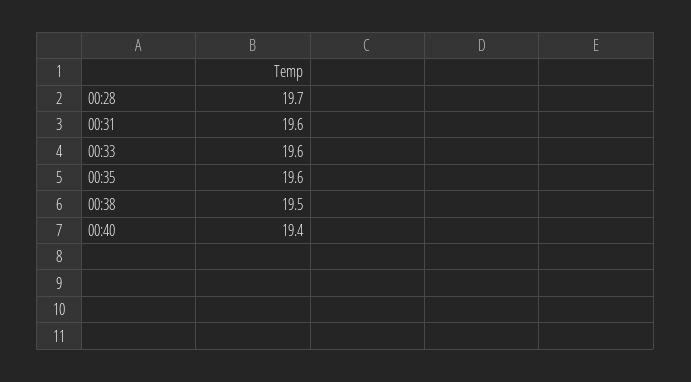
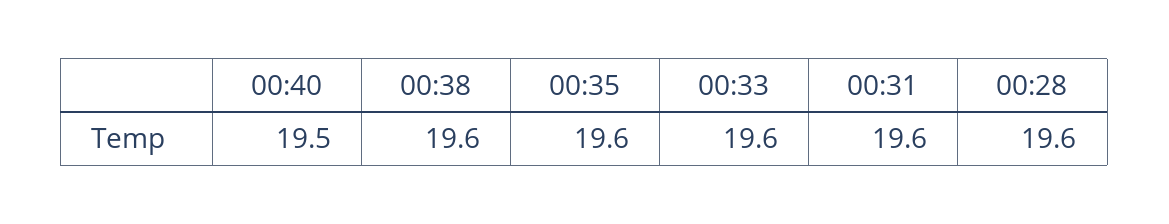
  {
-   "00:28": 19.7,
+   "00:28": 19.6,
    "00:31": 19.6,
    "00:33": 19.6,
    "00:35": 19.6,
-   "00:38": 19.5,
+   "00:38": 19.6,
-   "00:40": 19.4
+   "00:40": 19.5
  }

